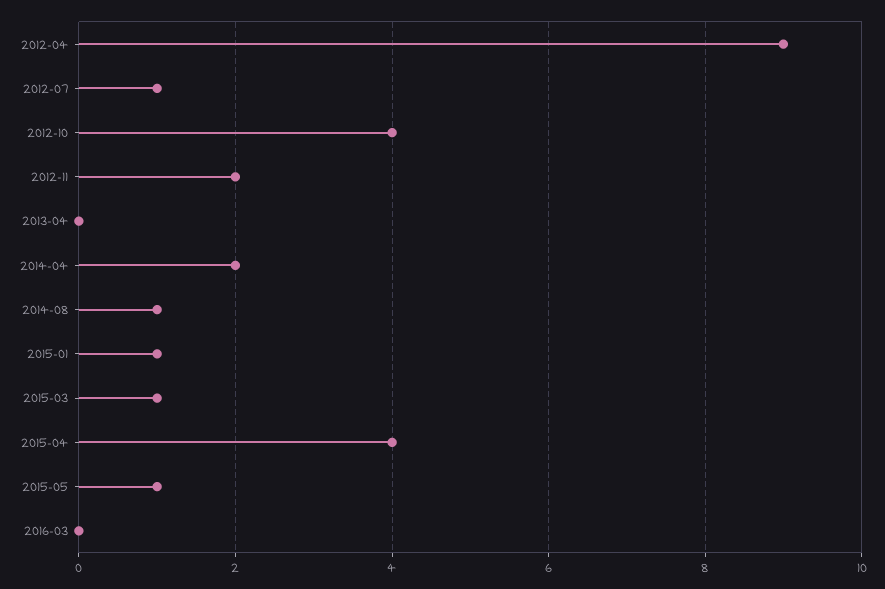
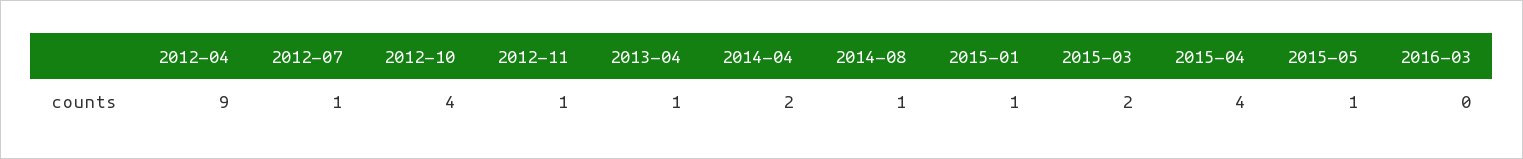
  {
    "2012-04": 9,
    "2012-07": 1,
    "2012-10": 4,
-   "2012-11": 2,
+   "2012-11": 1,
-   "2013-04": 0,
+   "2013-04": 1,
    "2014-04": 2,
    "2014-08": 1,
    "2015-01": 1,
-   "2015-03": 1,
+   "2015-03": 2,
    "2015-04": 4,
    "2015-05": 1,
    "2016-03": 0
  }

